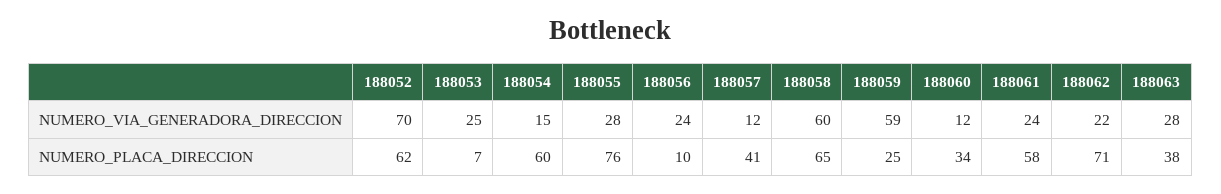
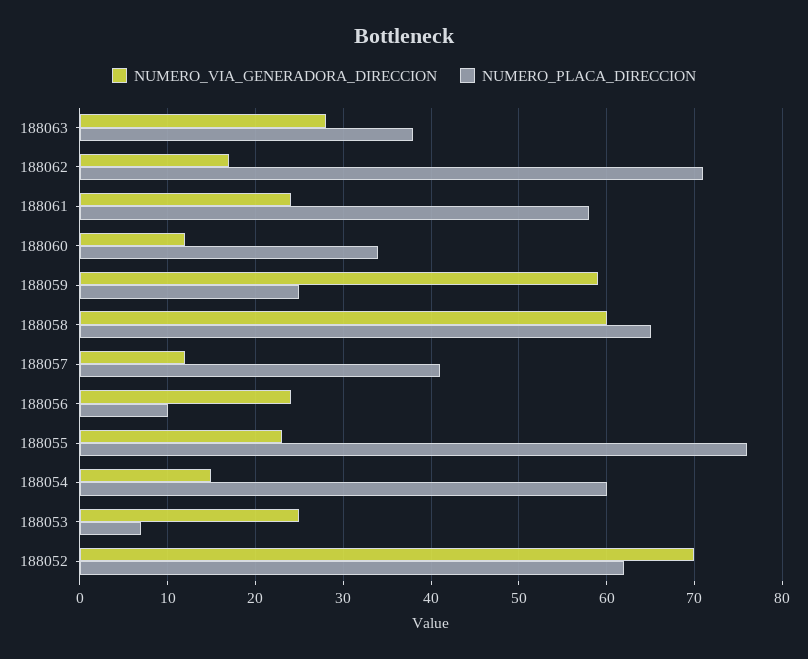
  {
    "NUMERO_VIA_GENERADORA_DIRECCION": {
      "188052": 70,
      "188053": 25,
      "188054": 15,
-     "188055": 28,
+     "188055": 23,
      "188056": 24,
      "188057": 12,
      "188058": 60,
      "188059": 59,
      "188060": 12,
      "188061": 24,
-     "188062": 22,
+     "188062": 17,
      "188063": 28
    },
    "NUMERO_PLACA_DIRECCION": {
      "188052": 62,
      "188053": 7,
      "188054": 60,
      "188055": 76,
      "188056": 10,
      "188057": 41,
      "188058": 65,
      "188059": 25,
      "188060": 34,
      "188061": 58,
      "188062": 71,
      "188063": 38
    }
  }

